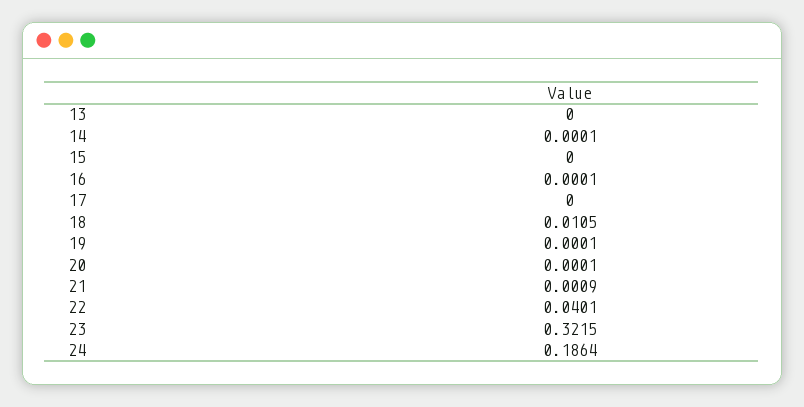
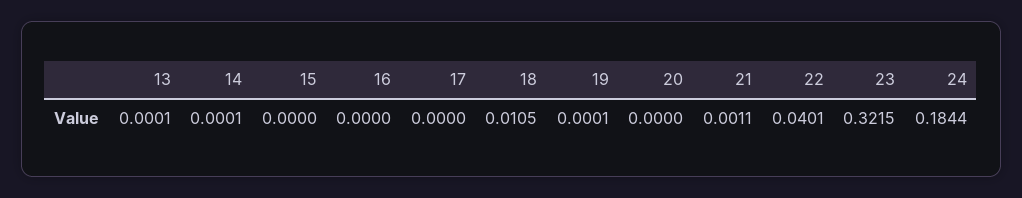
  {
-   "13": 0,
+   "13": 0.0001,
    "14": 0.0001,
    "15": 0,
-   "16": 0.0001,
+   "16": 0,
    "17": 0,
    "18": 0.0105,
    "19": 0.0001,
-   "20": 0.0001,
+   "20": 0,
-   "21": 0.0009,
+   "21": 0.0011,
    "22": 0.0401,
    "23": 0.3215,
-   "24": 0.1864
+   "24": 0.1844
  }

